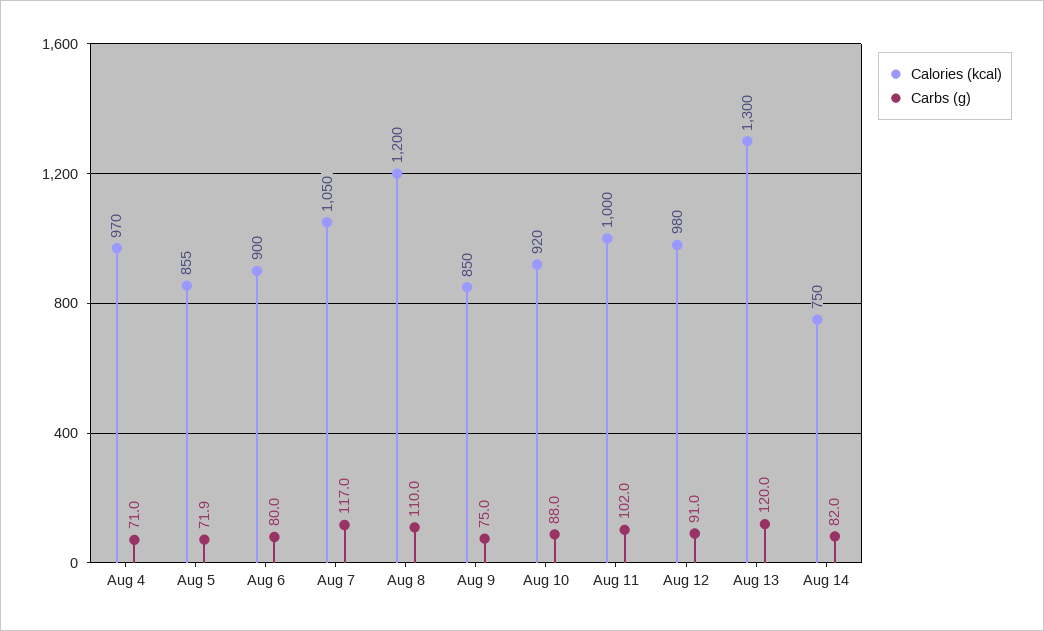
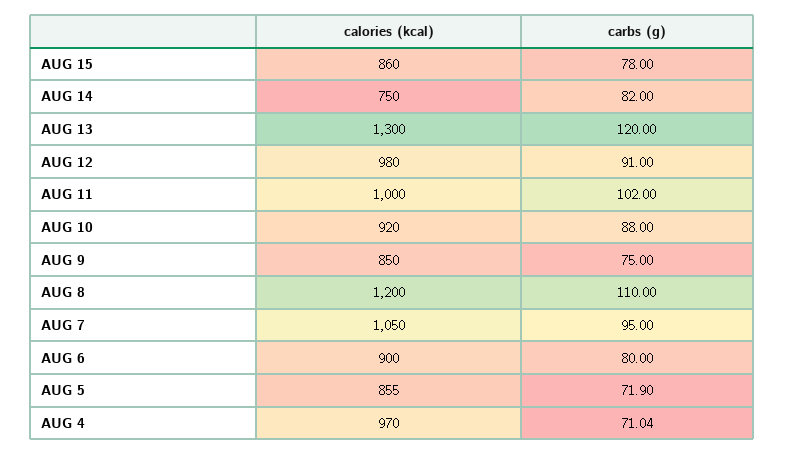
  {
    "Calories (kcal)": {
      "Aug 4": 970,
      "Aug 5": 855,
      "Aug 6": 900,
      "Aug 7": 1050,
      "Aug 8": 1200,
      "Aug 9": 850,
      "Aug 10": 920,
      "Aug 11": 1000,
      "Aug 12": 980,
      "Aug 13": 1300,
-     "Aug 14": 750
+     "Aug 14": 750,
+     "AUG 15": 860
    },
    "Carbs (g)": {
      "Aug 4": 71.04,
      "Aug 5": 71.9,
      "Aug 6": 80,
-     "Aug 7": 117,
+     "Aug 7": 95,
      "Aug 8": 110,
      "Aug 9": 75,
      "Aug 10": 88,
      "Aug 11": 102,
      "Aug 12": 91,
      "Aug 13": 120,
-     "Aug 14": 82
+     "Aug 14": 82,
+     "AUG 15": 78
    }
  }

